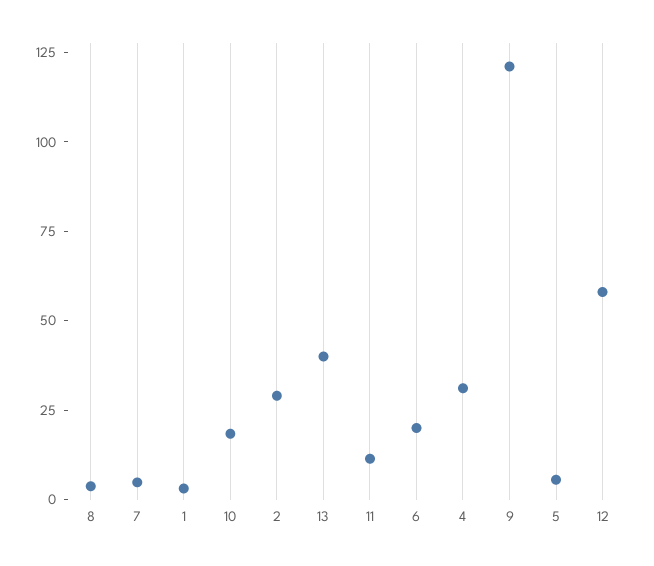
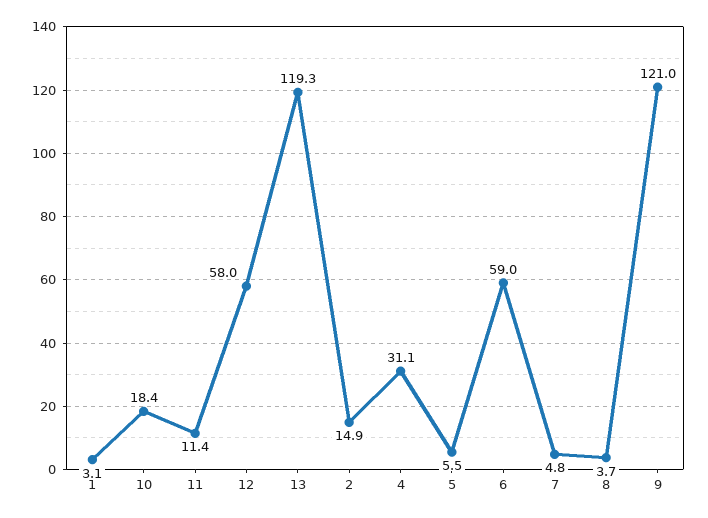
  {
    "8": 3.7,
    "7": 4.8,
    "1": 3.1,
    "10": 18.4,
-   "2": 30,
+   "2": 14.9,
-   "13": 40,
+   "13": 119.3,
    "11": 11.4,
-   "6": 20,
+   "6": 59,
    "4": 31.1,
    "9": 121,
    "5": 5.5,
    "12": 58
  }

